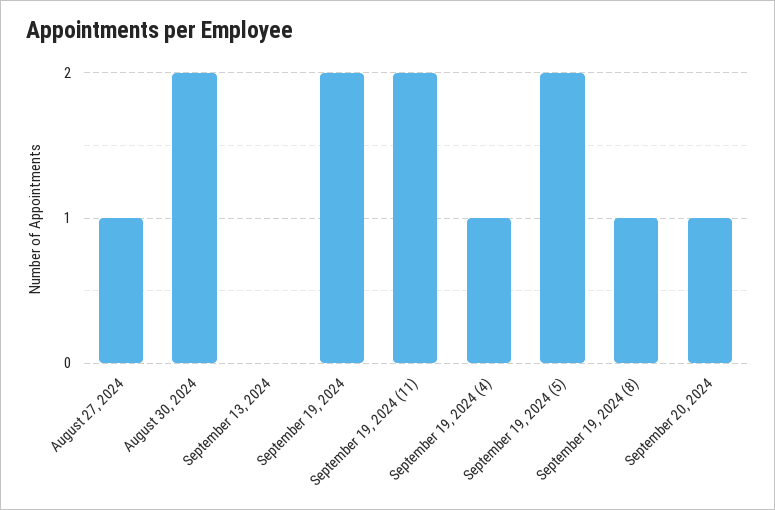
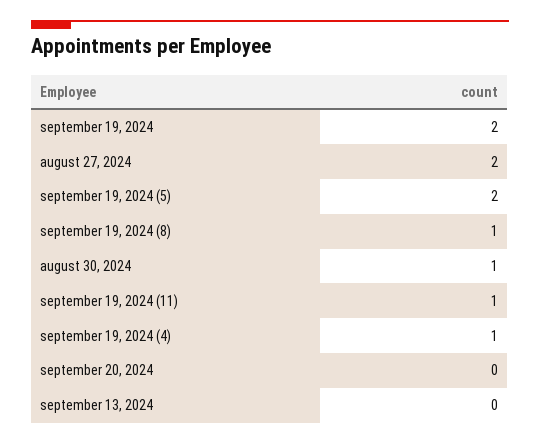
  {
-   "August 27, 2024": 1,
+   "August 27, 2024": 2,
-   "August 30, 2024": 2,
+   "August 30, 2024": 1,
    "September 13, 2024": 0,
    "September 19, 2024": 2,
-   "September 19, 2024 (11)": 2,
+   "September 19, 2024 (11)": 1,
    "September 19, 2024 (4)": 1,
    "September 19, 2024 (5)": 2,
    "September 19, 2024 (8)": 1,
-   "September 20, 2024": 1
+   "September 20, 2024": 0
  }

